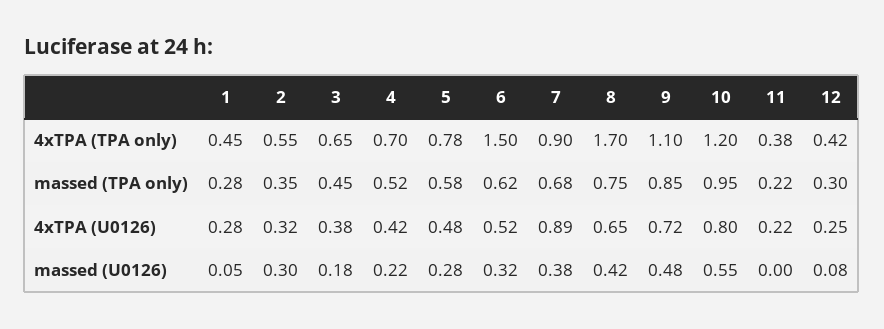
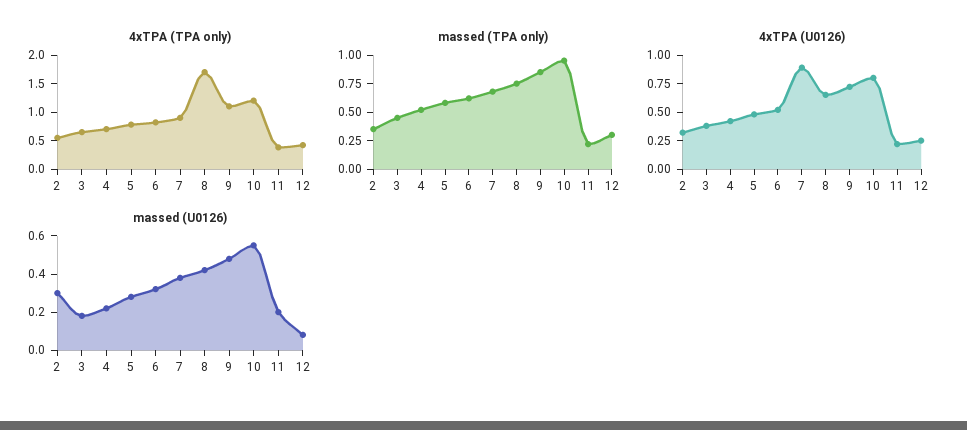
  {
    "4xTPA (TPA only)": {
-     "1": 0.45,
      "2": 0.55,
      "3": 0.65,
      "4": 0.7,
      "5": 0.78,
-     "6": 1.5,
+     "6": 0.75,
      "7": 0.9,
      "8": 1.7,
      "9": 1.1,
      "10": 1.2,
      "11": 0.38,
      "12": 0.42
    },
    "massed (TPA only)": {
-     "1": 0.28,
      "2": 0.35,
      "3": 0.45,
      "4": 0.52,
      "5": 0.58,
      "6": 0.62,
      "7": 0.68,
      "8": 0.75,
      "9": 0.85,
      "10": 0.95,
      "11": 0.22,
      "12": 0.3
    },
    "4xTPA (U0126)": {
-     "1": 0.28,
      "2": 0.32,
      "3": 0.38,
      "4": 0.42,
      "5": 0.48,
      "6": 0.52,
      "7": 0.89,
      "8": 0.65,
      "9": 0.72,
      "10": 0.8,
      "11": 0.22,
      "12": 0.25
    },
    "massed (U0126)": {
-     "1": 0.05,
      "2": 0.3,
      "3": 0.18,
      "4": 0.22,
      "5": 0.28,
      "6": 0.32,
      "7": 0.38,
      "8": 0.42,
      "9": 0.48,
      "10": 0.55,
-     "11": 0,
+     "11": 0.2,
      "12": 0.08
    }
  }

